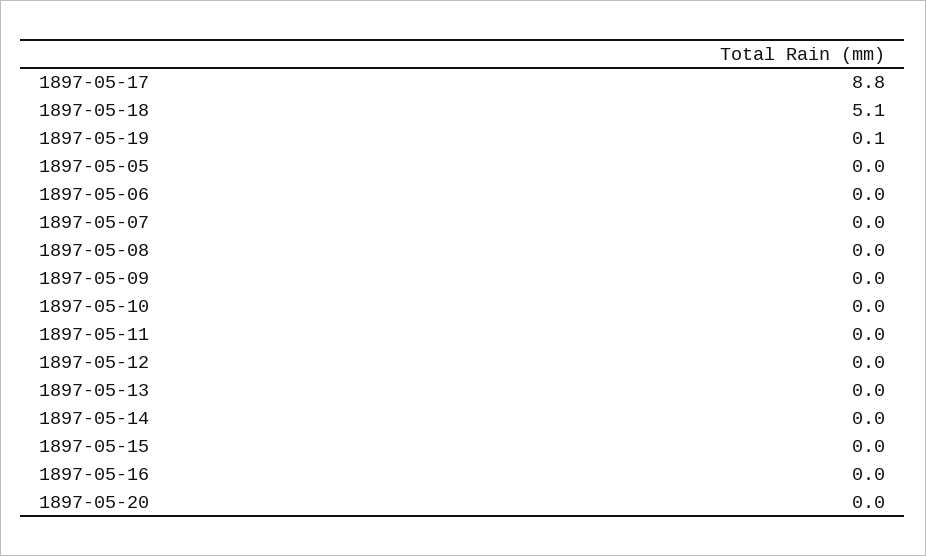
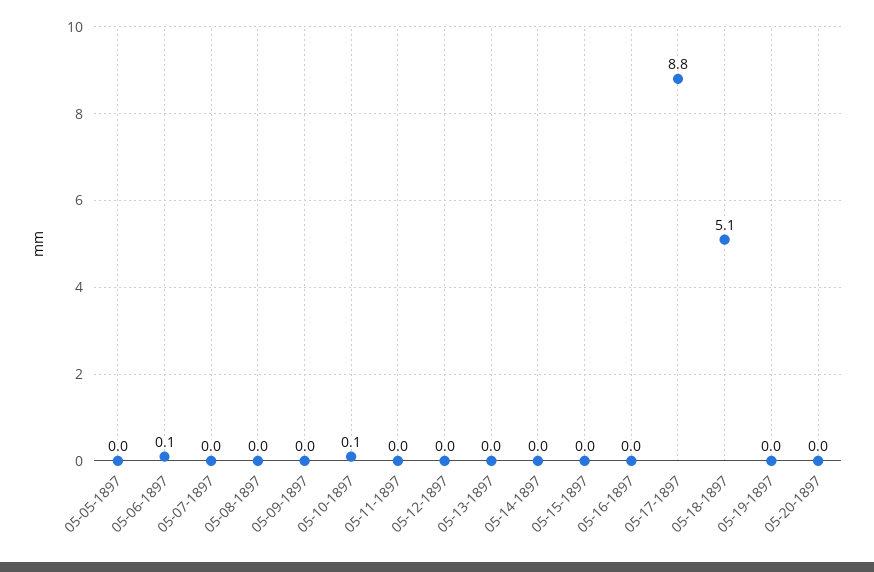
  {
    "1897-05-17": 8.8,
    "1897-05-18": 5.1,
-   "1897-05-19": 0.1,
+   "1897-05-19": 0,
    "1897-05-05": 0,
-   "1897-05-06": 0,
+   "1897-05-06": 0.1,
    "1897-05-07": 0,
    "1897-05-08": 0,
    "1897-05-09": 0,
-   "1897-05-10": 0,
+   "1897-05-10": 0.1,
    "1897-05-11": 0,
    "1897-05-12": 0,
    "1897-05-13": 0,
    "1897-05-14": 0,
    "1897-05-15": 0,
    "1897-05-16": 0,
    "1897-05-20": 0
  }

